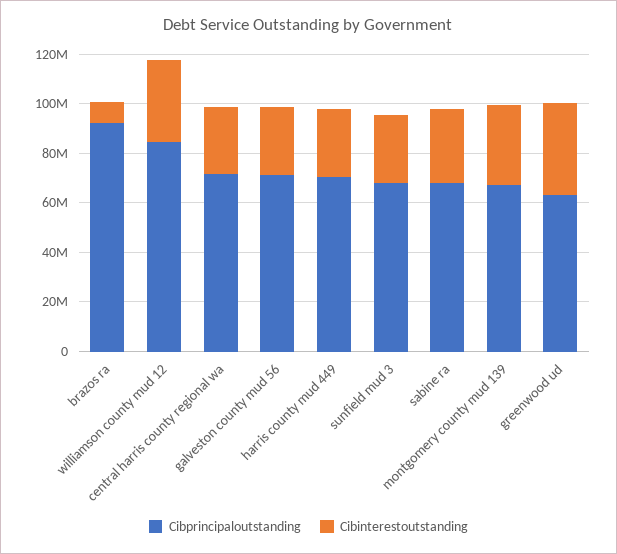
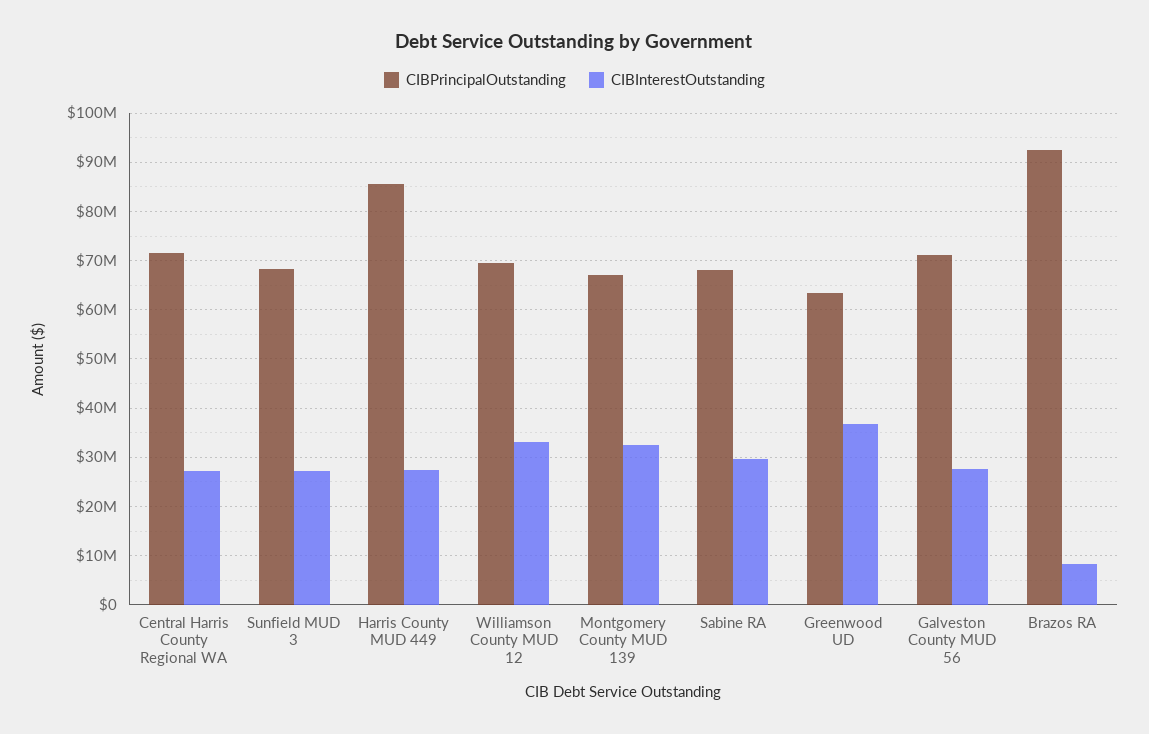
  {
    "Cibprincipaloutstanding": {
      "brazos ra": 92000000,
-     "williamson county mud 12": 85000000,
+     "williamson county mud 12": 70000000,
      "central harris county regional wa": 72000000,
      "galveston county mud 56": 72000000,
-     "harris county mud 449": 70000000,
+     "harris county mud 449": 86000000,
      "sunfield mud 3": 68000000,
      "sabine ra": 68000000,
      "montgomery county mud 139": 68000000,
      "greenwood ud": 64000000
    },
    "Cibinterestoutstanding": {
      "brazos ra": 8000000,
      "williamson county mud 12": 34000000,
      "central harris county regional wa": 28000000,
      "galveston county mud 56": 28000000,
      "harris county mud 449": 28000000,
      "sunfield mud 3": 28000000,
      "sabine ra": 30000000,
      "montgomery county mud 139": 32000000,
      "greenwood ud": 36000000
    }
  }

